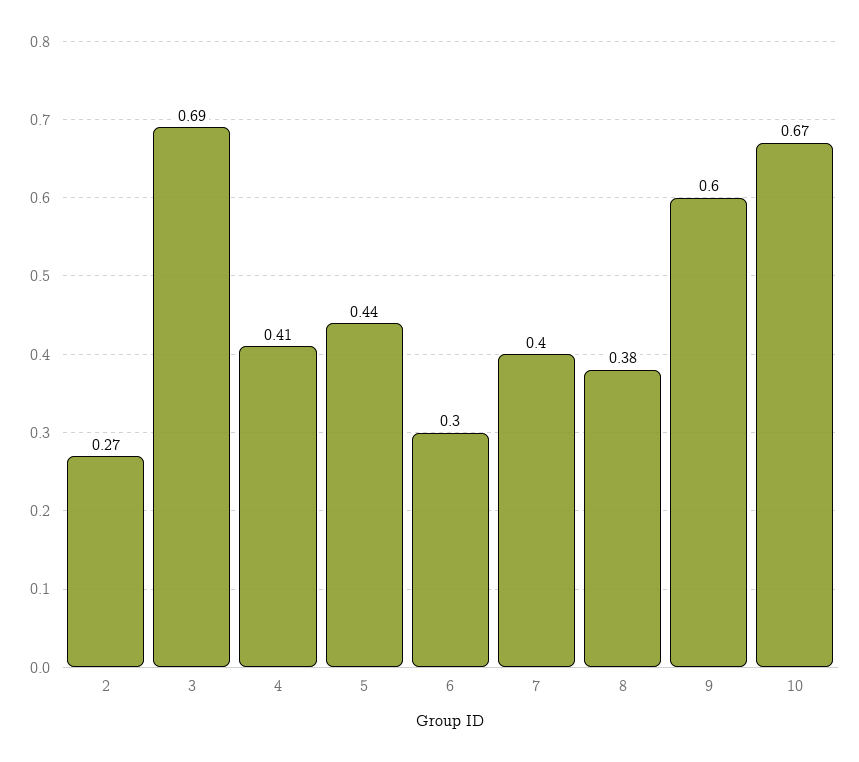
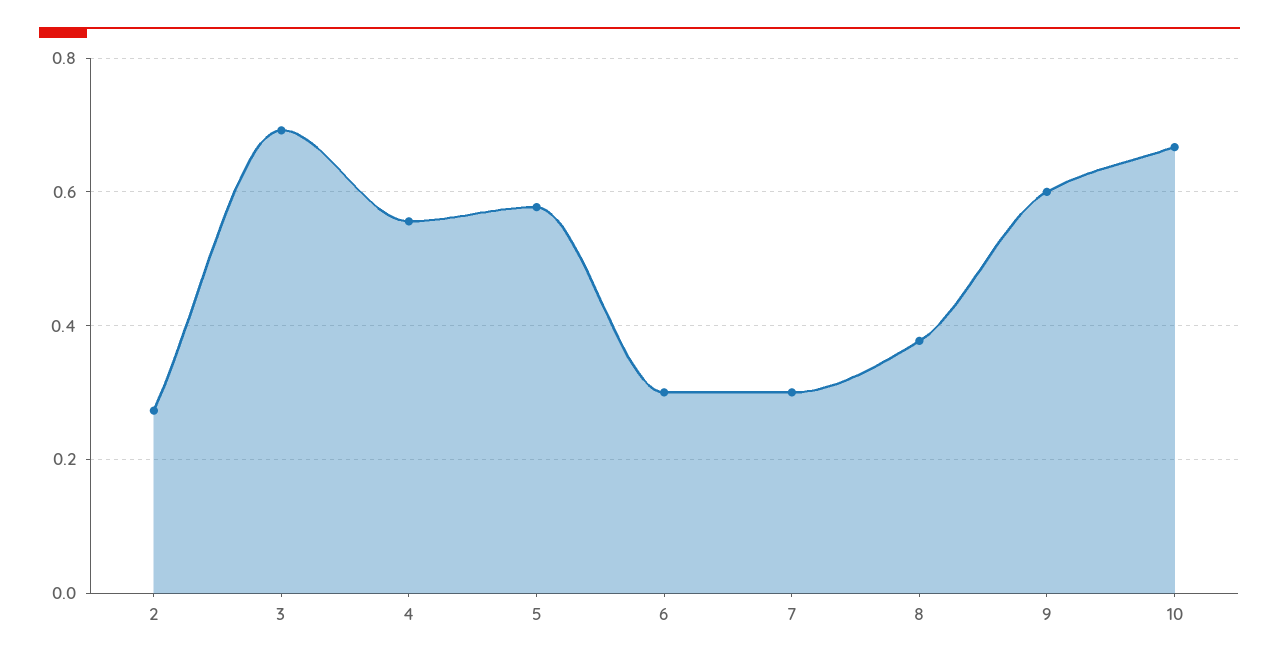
  {
    "2": 0.27,
    "3": 0.69,
-   "4": 0.41,
+   "4": 0.56,
-   "5": 0.44,
+   "5": 0.58,
    "6": 0.3,
-   "7": 0.4,
+   "7": 0.3,
    "8": 0.38,
    "9": 0.6,
    "10": 0.67
  }

